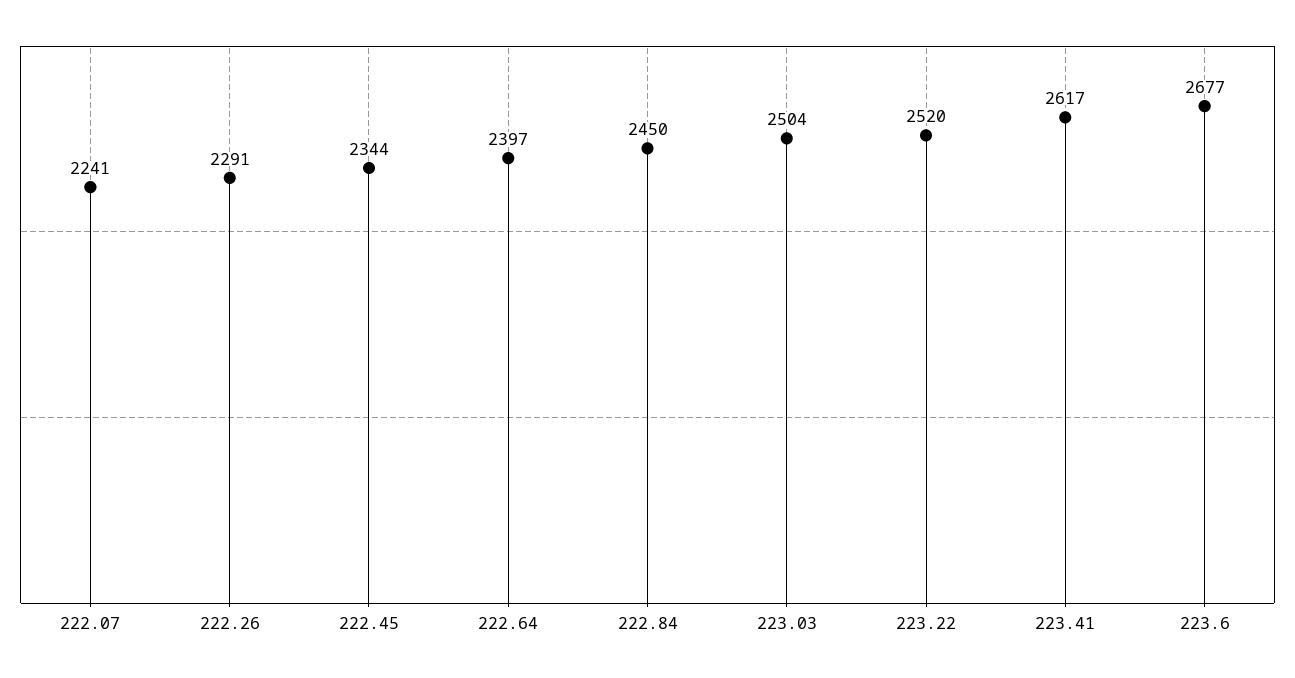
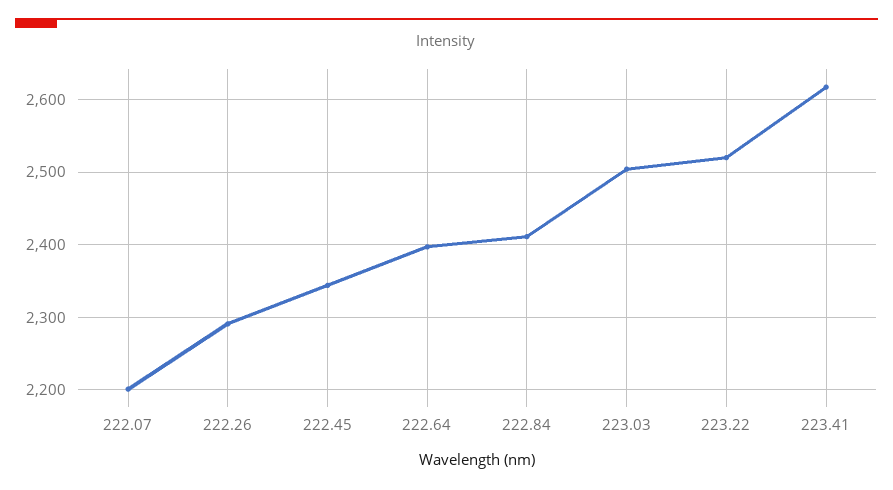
  {
-   "222.07": 2241,
+   "222.07": 2200,
    "222.26": 2291,
    "222.45": 2344,
    "222.64": 2397,
-   "222.84": 2450,
+   "222.84": 2410,
    "223.03": 2504,
    "223.22": 2520,
-   "223.41": 2617,
+   "223.41": 2617
-   "223.6": 2677
  }

